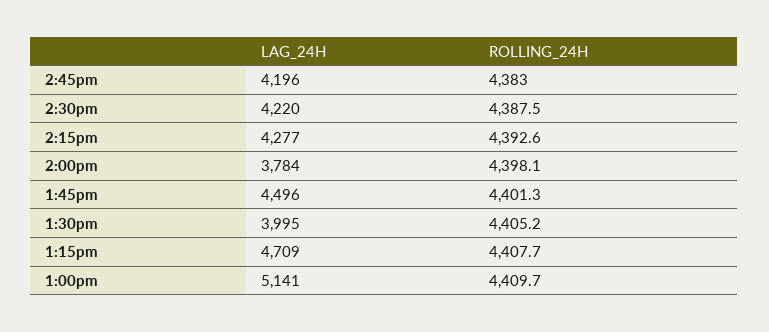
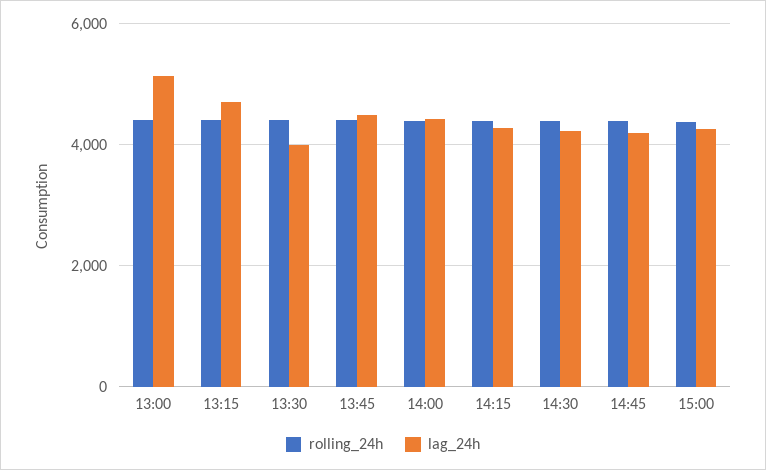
  {
    "LAG_24H": {
      "2:45pm": 4196,
      "2:30pm": 4220,
      "2:15pm": 4277,
-     "2:00pm": 3784,
+     "2:00pm": 4400,
      "1:45pm": 4496,
      "1:30pm": 3995,
      "1:15pm": 4709,
-     "1:00pm": 5141
+     "1:00pm": 5141,
+     "15:00": 4200
    },
    "ROLLING_24H": {
      "2:45pm": 4383,
      "2:30pm": 4387.5,
      "2:15pm": 4392.6,
      "2:00pm": 4398.1,
      "1:45pm": 4401.3,
      "1:30pm": 4405.2,
      "1:15pm": 4407.7,
-     "1:00pm": 4409.7
+     "1:00pm": 4409.7,
+     "15:00": 4400
    }
  }

